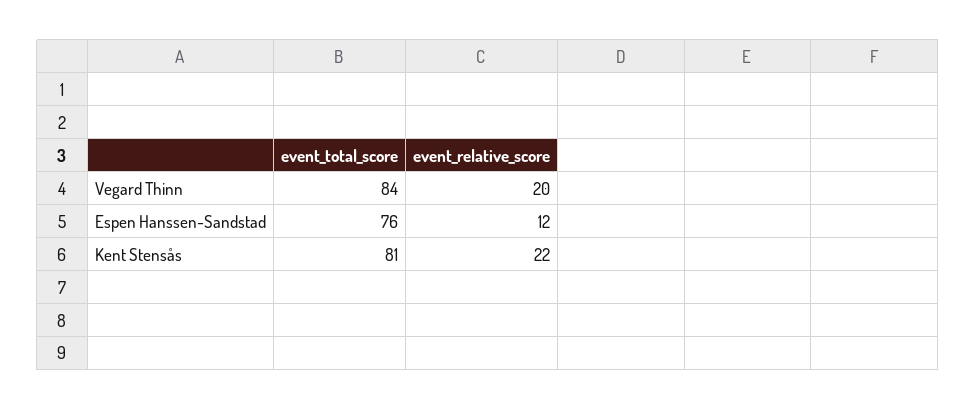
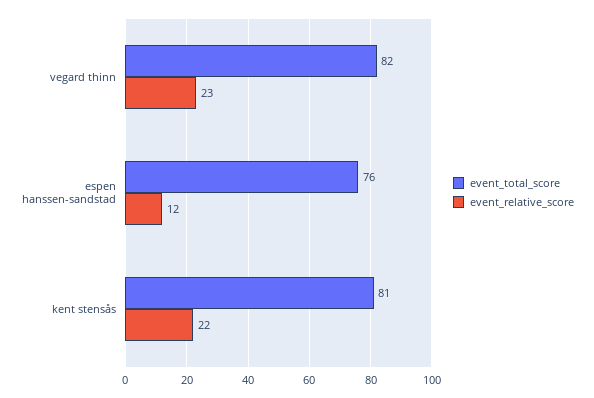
  {
    "event_total_score": {
-     "Vegard Thinn": 84,
+     "Vegard Thinn": 82,
      "Espen Hanssen-Sandstad": 76,
      "Kent Stensås": 81
    },
    "event_relative_score": {
-     "Vegard Thinn": 20,
+     "Vegard Thinn": 23,
      "Espen Hanssen-Sandstad": 12,
      "Kent Stensås": 22
    }
  }

